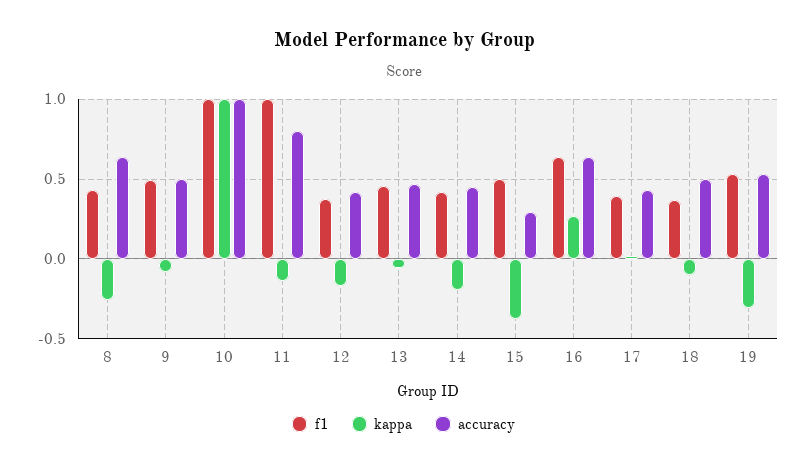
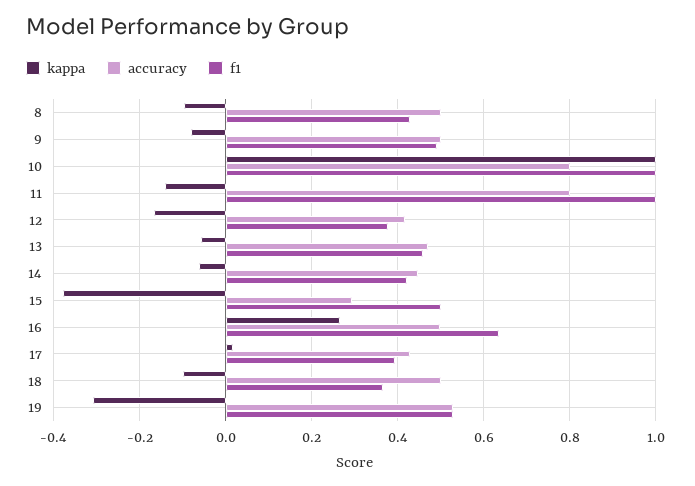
  {
    "f1": {
      "8": 0.42,
      "9": 0.5,
      "10": 1,
      "11": 1,
      "12": 0.38,
      "13": 0.46,
      "14": 0.42,
      "15": 0.5,
      "16": 0.64,
      "17": 0.4,
      "18": 0.36,
      "19": 0.52
    },
    "kappa": {
-     "8": -0.25,
+     "8": -0.1,
      "9": -0.08,
      "10": 1,
      "11": -0.14,
      "12": -0.16,
      "13": -0.06,
-     "14": -0.2,
+     "14": -0.06,
      "15": -0.38,
      "16": 0.26,
      "17": 0.02,
      "18": -0.1,
      "19": -0.3
    },
    "accuracy": {
-     "8": 0.65,
+     "8": 0.5,
      "9": 0.5,
-     "10": 1,
+     "10": 0.8,
      "11": 0.8,
      "12": 0.42,
      "13": 0.48,
      "14": 0.44,
      "15": 0.3,
-     "16": 0.65,
+     "16": 0.5,
      "17": 0.42,
      "18": 0.5,
      "19": 0.52
    }
  }

